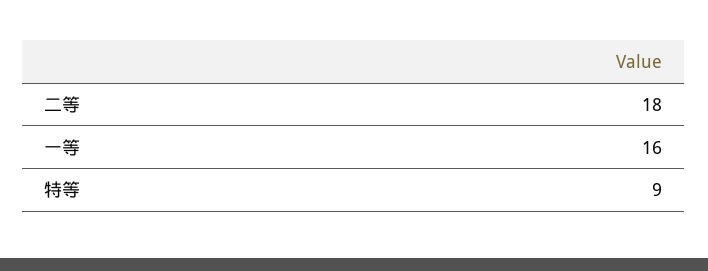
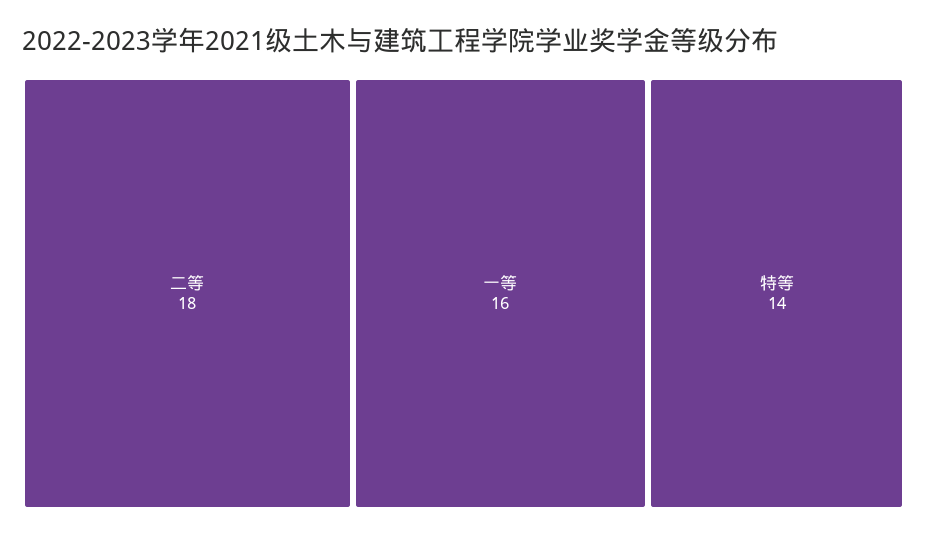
  {
    "二等": 18,
    "一等": 16,
-   "特等": 9
+   "特等": 14
  }

